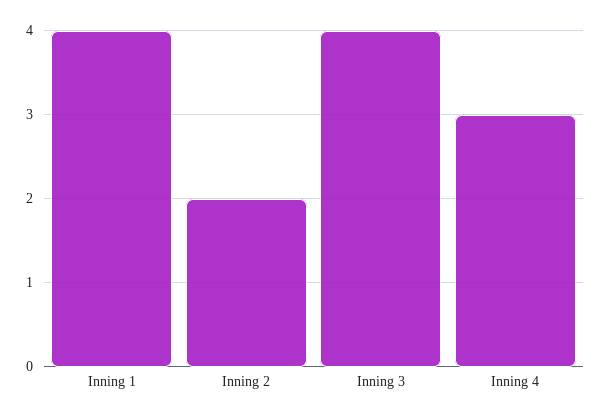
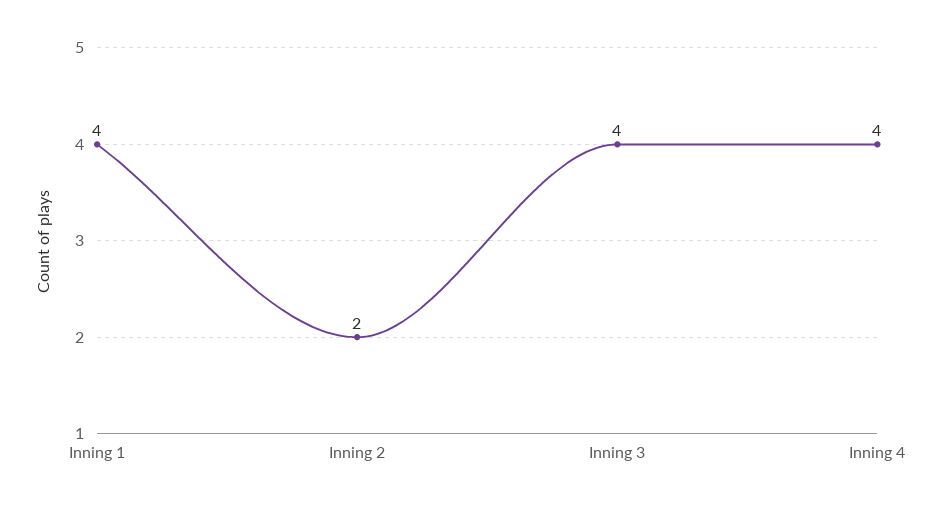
  {
    "Inning 1": 4,
    "Inning 2": 2,
    "Inning 3": 4,
-   "Inning 4": 3
+   "Inning 4": 4
  }

